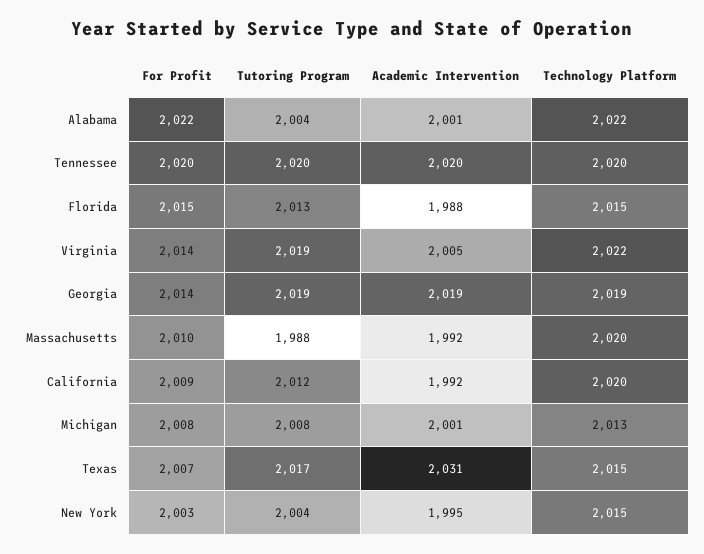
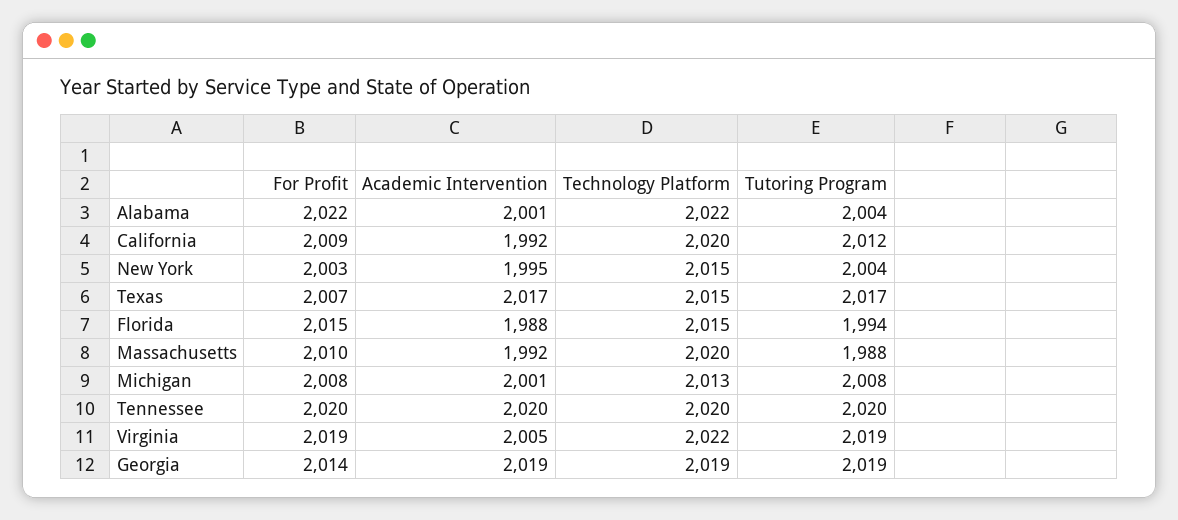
  {
    "For Profit": {
      "Alabama": 2022,
      "Tennessee": 2020,
      "Florida": 2015,
-     "Virginia": 2014,
+     "Virginia": 2019,
      "Georgia": 2014,
      "Massachusetts": 2010,
      "California": 2009,
      "Michigan": 2008,
      "Texas": 2007,
      "New York": 2003
    },
    "Tutoring Program": {
      "Alabama": 2004,
      "Tennessee": 2020,
-     "Florida": 2013,
+     "Florida": 1994,
      "Virginia": 2019,
      "Georgia": 2019,
      "Massachusetts": 1988,
      "California": 2012,
      "Michigan": 2008,
      "Texas": 2017,
      "New York": 2004
    },
    "Academic Intervention": {
      "Alabama": 2001,
      "Tennessee": 2020,
      "Florida": 1988,
      "Virginia": 2005,
      "Georgia": 2019,
      "Massachusetts": 1992,
      "California": 1992,
      "Michigan": 2001,
-     "Texas": 2031,
+     "Texas": 2017,
      "New York": 1995
    },
    "Technology Platform": {
      "Alabama": 2022,
      "Tennessee": 2020,
      "Florida": 2015,
      "Virginia": 2022,
      "Georgia": 2019,
      "Massachusetts": 2020,
      "California": 2020,
      "Michigan": 2013,
      "Texas": 2015,
      "New York": 2015
    }
  }

